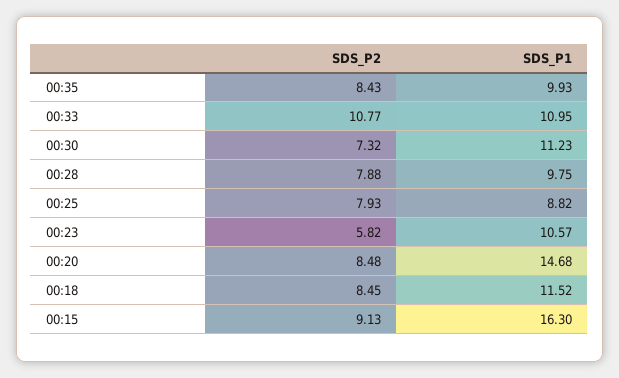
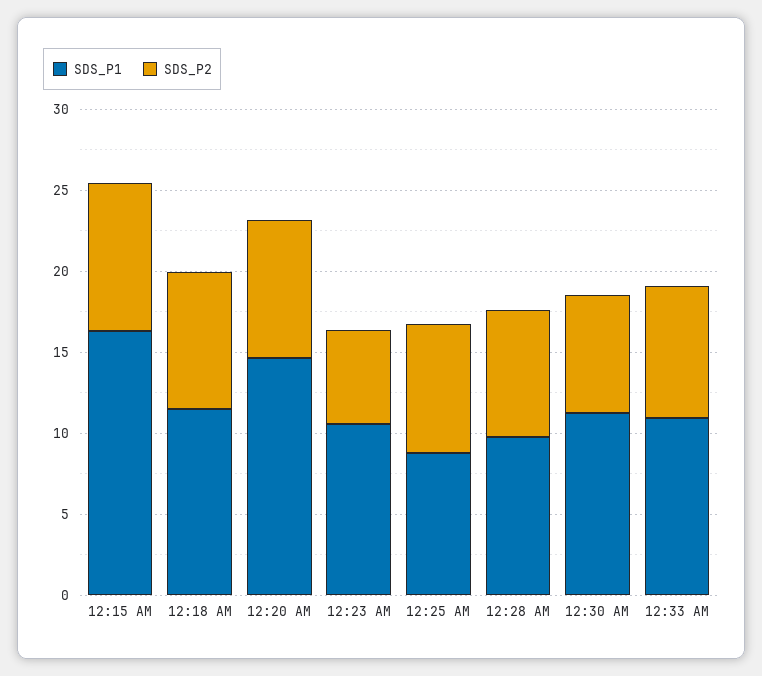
  {
    "SDS_P2": {
-     "00:35": 8.43,
-     "00:33": 10.77,
+     "00:33": 8,
      "00:30": 7.32,
      "00:28": 7.88,
      "00:25": 7.93,
      "00:23": 5.82,
      "00:20": 8.48,
      "00:18": 8.45,
      "00:15": 9.13
    },
    "SDS_P1": {
-     "00:35": 9.93,
      "00:33": 10.95,
      "00:30": 11.23,
      "00:28": 9.75,
      "00:25": 8.82,
      "00:23": 10.57,
      "00:20": 14.68,
      "00:18": 11.52,
      "00:15": 16.3
    }
  }

